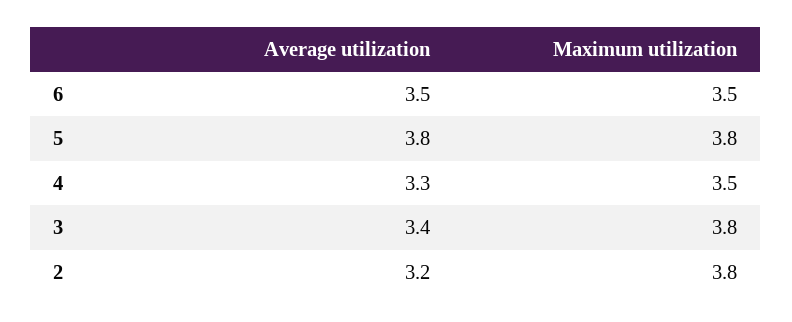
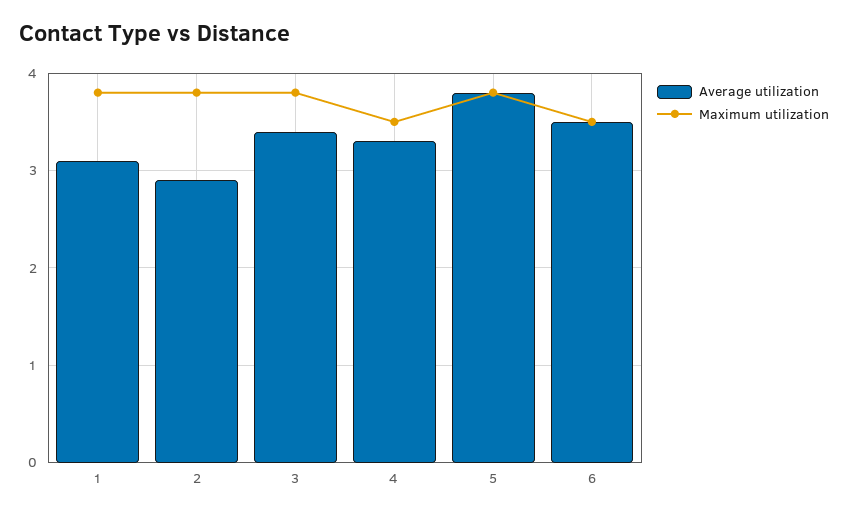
  {
    "Average utilization": {
      "6": 3.5,
      "5": 3.8,
      "4": 3.3,
      "3": 3.4,
-     "2": 3.2
+     "2": 2.9,
+     "1": 3.1
    },
    "Maximum utilization": {
      "6": 3.5,
      "5": 3.8,
      "4": 3.5,
      "3": 3.8,
-     "2": 3.8
+     "2": 3.8,
+     "1": 3.8
    }
  }

